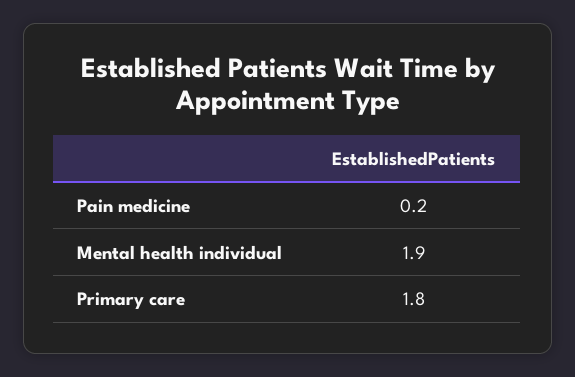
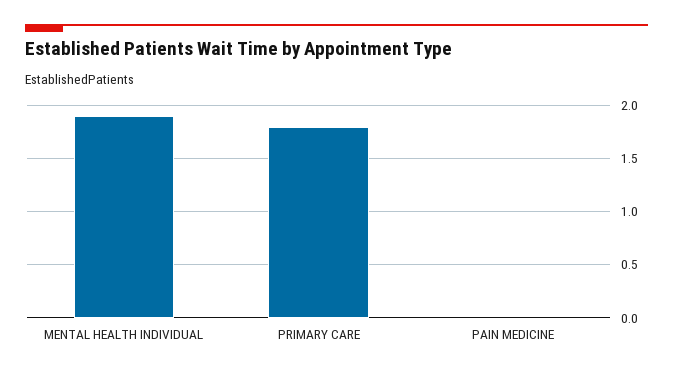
  {
-   "Pain medicine": 0.2,
+   "Pain medicine": 0,
    "Mental health individual": 1.9,
    "Primary care": 1.8
  }

